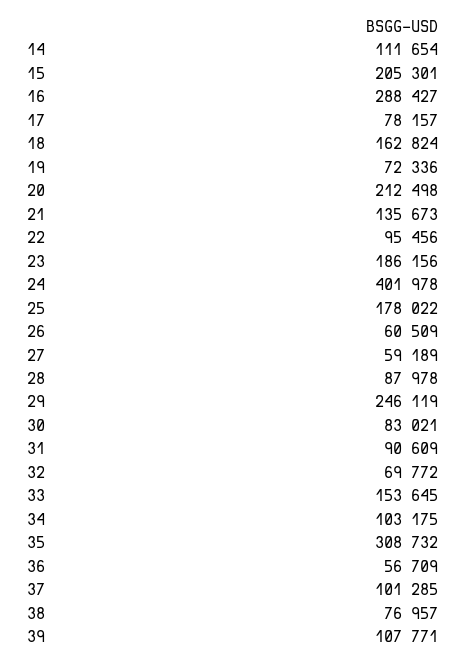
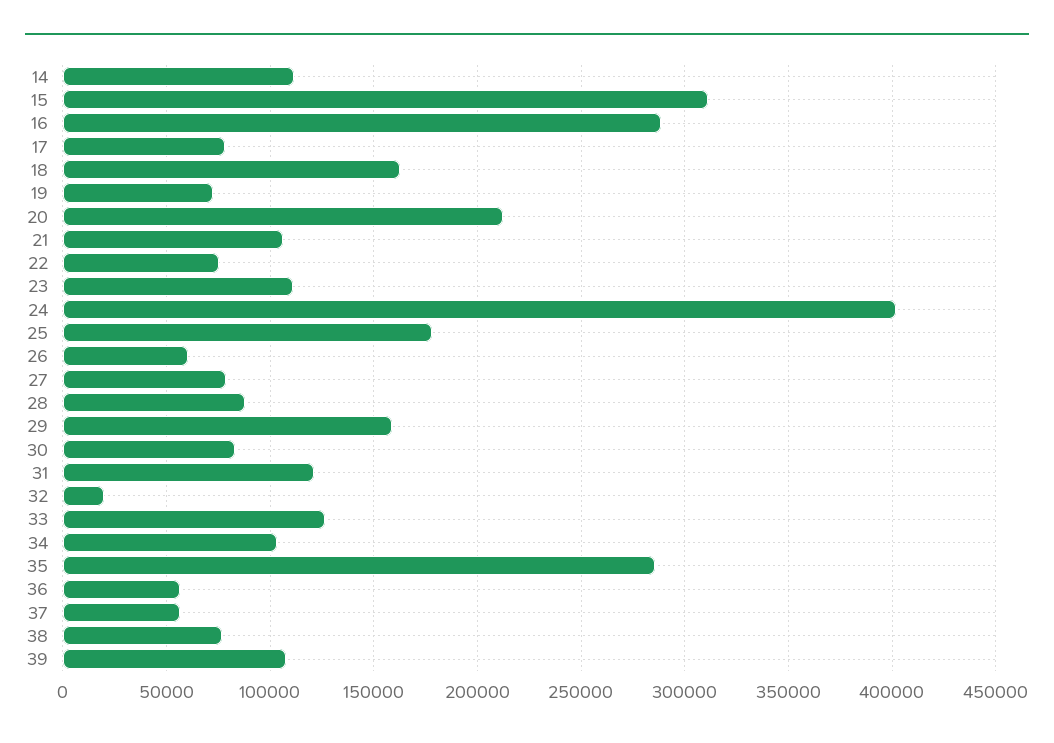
  {
    "14": 111654,
-   "15": 205301,
+   "15": 310000,
    "16": 288427,
    "17": 78157,
    "18": 162824,
    "19": 72336,
    "20": 212498,
-   "21": 135673,
+   "21": 105000,
-   "22": 95456,
+   "22": 75000,
-   "23": 186156,
+   "23": 110000,
    "24": 401978,
    "25": 178022,
    "26": 60509,
-   "27": 59189,
+   "27": 80000,
    "28": 87978,
-   "29": 246119,
+   "29": 160000,
    "30": 83021,
-   "31": 90609,
+   "31": 120000,
-   "32": 69772,
+   "32": 20000,
-   "33": 153645,
+   "33": 125000,
    "34": 103175,
-   "35": 308732,
+   "35": 285000,
    "36": 56709,
-   "37": 101285,
+   "37": 55000,
    "38": 76957,
    "39": 107771
  }

